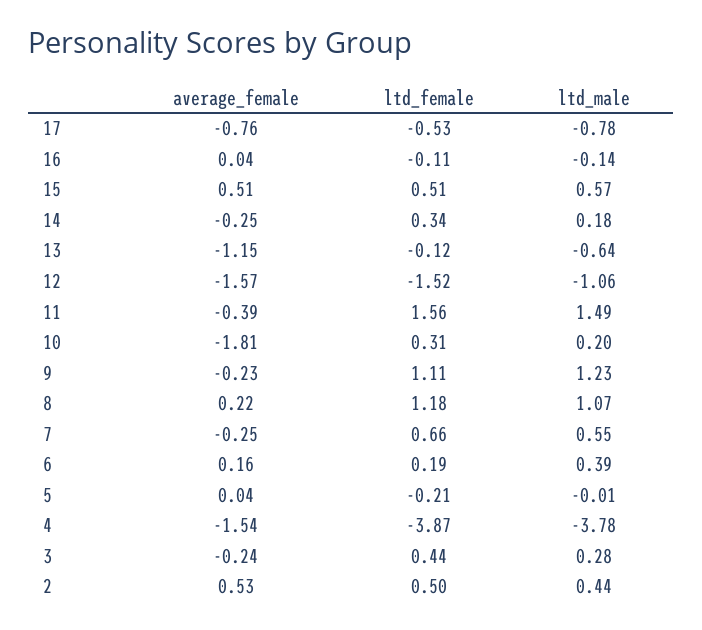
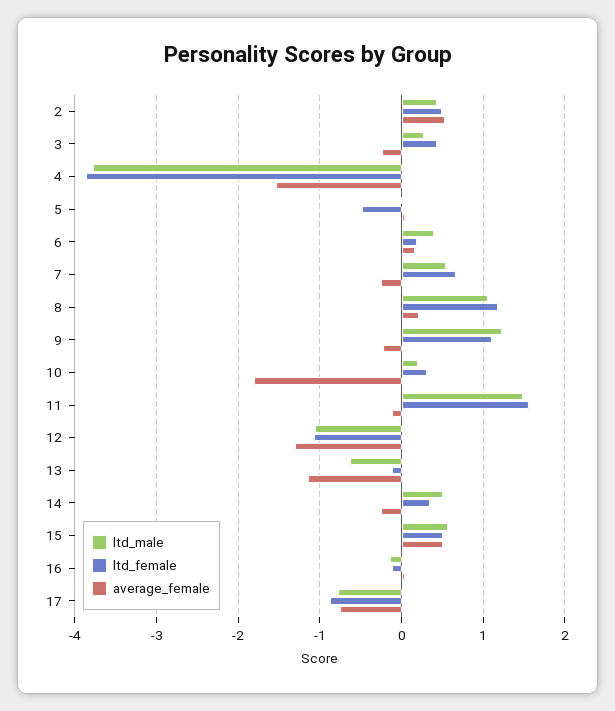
  {
    "average_female": {
      "17": -0.76,
      "16": 0.04,
      "15": 0.51,
      "14": -0.25,
      "13": -1.15,
-     "12": -1.57,
+     "12": -1.3,
-     "11": -0.39,
+     "11": -0.1,
      "10": -1.81,
      "9": -0.23,
      "8": 0.22,
      "7": -0.25,
      "6": 0.16,
      "5": 0.04,
      "4": -1.54,
      "3": -0.24,
      "2": 0.53
    },
    "ltd_female": {
-     "17": -0.53,
+     "17": -0.9,
      "16": -0.11,
      "15": 0.51,
      "14": 0.34,
      "13": -0.12,
-     "12": -1.52,
+     "12": -1.1,
      "11": 1.56,
      "10": 0.31,
      "9": 1.11,
      "8": 1.18,
      "7": 0.66,
      "6": 0.19,
-     "5": -0.21,
+     "5": -0.5,
      "4": -3.87,
      "3": 0.44,
      "2": 0.5
    },
    "ltd_male": {
      "17": -0.78,
      "16": -0.14,
      "15": 0.57,
-     "14": 0.18,
+     "14": 0.5,
      "13": -0.64,
      "12": -1.06,
      "11": 1.49,
      "10": 0.2,
      "9": 1.23,
      "8": 1.07,
      "7": 0.55,
      "6": 0.39,
      "5": -0.01,
      "4": -3.78,
      "3": 0.28,
      "2": 0.44
    }
  }

